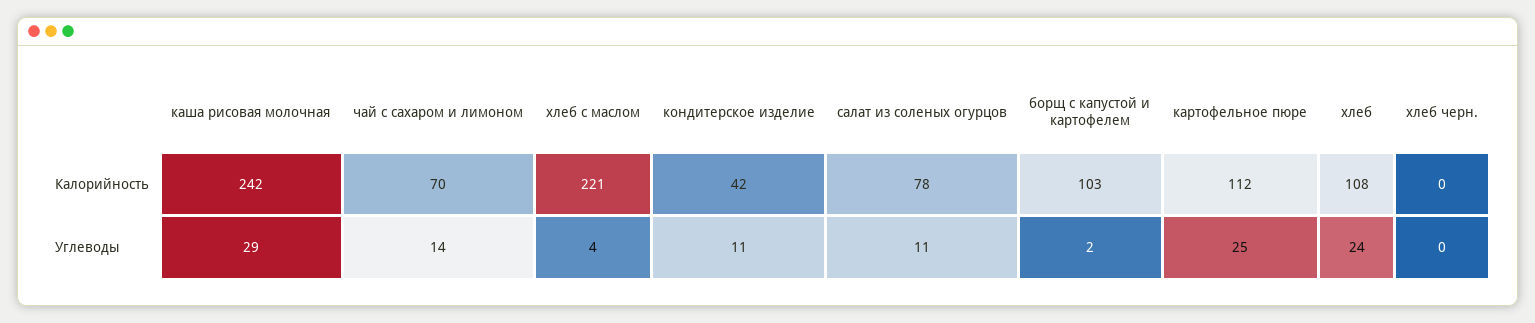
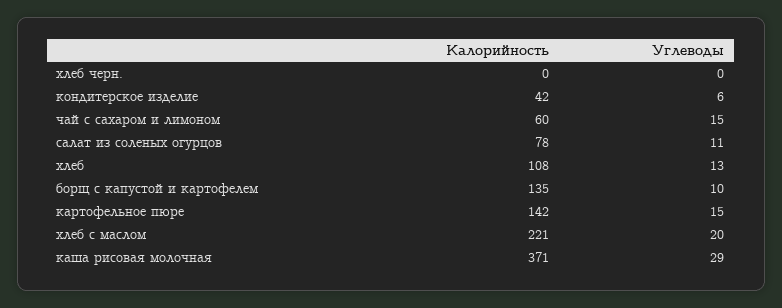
  {
    "каша рисовая молочная": {
-     "Калорийность": 242,
+     "Калорийность": 371,
      "Углеводы": 29
    },
    "чай с сахаром и лимоном": {
-     "Калорийность": 70,
+     "Калорийность": 60,
-     "Углеводы": 14
+     "Углеводы": 15
    },
    "хлеб с маслом": {
      "Калорийность": 221,
-     "Углеводы": 4
+     "Углеводы": 20
    },
    "кондитерское изделие": {
      "Калорийность": 42,
-     "Углеводы": 11
+     "Углеводы": 6
    },
    "салат из соленых огурцов": {
      "Калорийность": 78,
      "Углеводы": 11
    },
    "борщ с капустой и картофелем": {
-     "Калорийность": 103,
+     "Калорийность": 135,
-     "Углеводы": 2
+     "Углеводы": 10
    },
    "картофельное пюре": {
-     "Калорийность": 112,
+     "Калорийность": 142,
-     "Углеводы": 25
+     "Углеводы": 15
    },
    "хлеб": {
      "Калорийность": 108,
-     "Углеводы": 24
+     "Углеводы": 13
    },
    "хлеб черн.": {
      "Калорийность": 0,
      "Углеводы": 0
    }
  }

